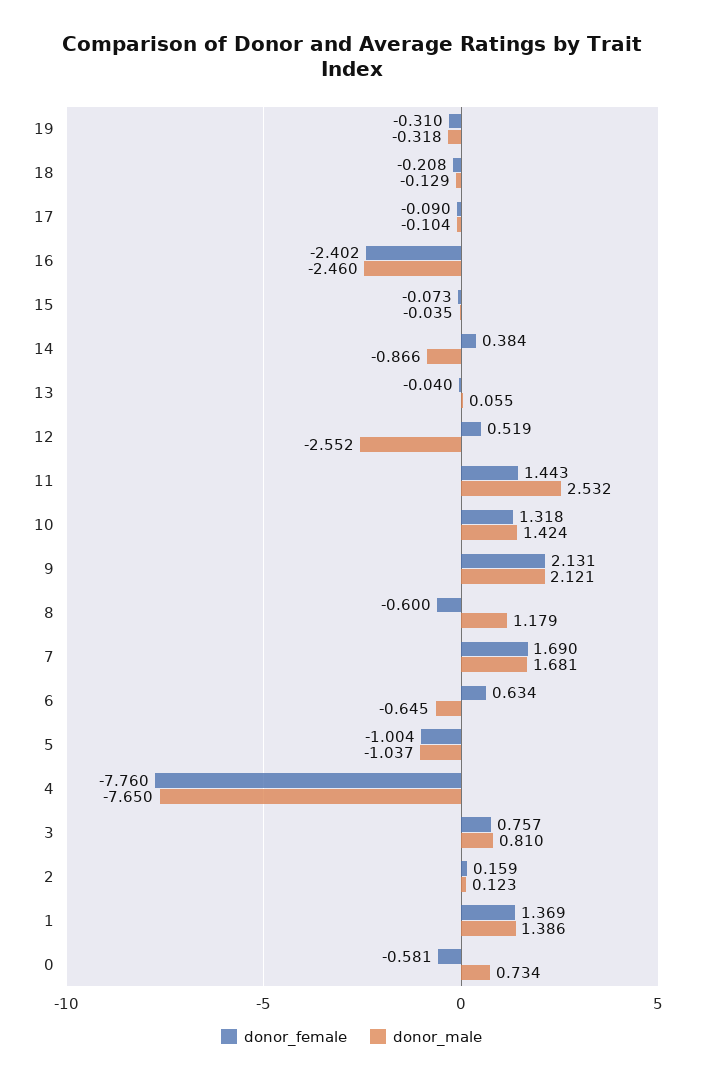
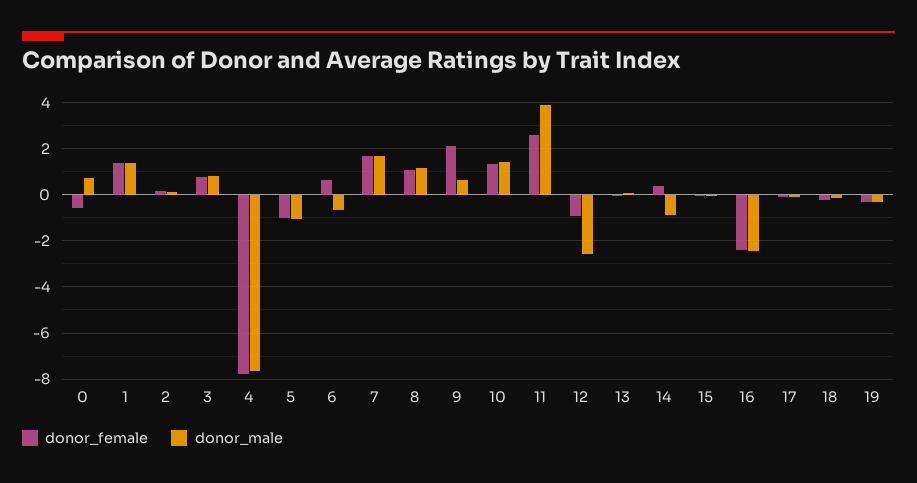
  {
    "donor_female": {
      "19": -0.31,
      "18": -0.208,
      "17": -0.09,
      "16": -2.402,
      "15": -0.073,
      "14": 0.384,
      "13": -0.04,
-     "12": 0.519,
+     "12": -1,
-     "11": 1.443,
+     "11": 2.5,
      "10": 1.318,
      "9": 2.131,
-     "8": -0.6,
+     "8": 1,
      "7": 1.69,
      "6": 0.634,
      "5": -1.004,
      "4": -7.76,
      "3": 0.757,
      "2": 0.159,
      "1": 1.369,
      "0": -0.581
    },
    "donor_male": {
      "19": -0.318,
      "18": -0.129,
      "17": -0.104,
      "16": -2.46,
      "15": -0.035,
      "14": -0.866,
      "13": 0.055,
      "12": -2.552,
-     "11": 2.532,
+     "11": 4,
      "10": 1.424,
-     "9": 2.121,
+     "9": 0.5,
      "8": 1.179,
      "7": 1.681,
      "6": -0.645,
      "5": -1.037,
      "4": -7.65,
      "3": 0.81,
      "2": 0.123,
      "1": 1.386,
      "0": 0.734
    }
  }

